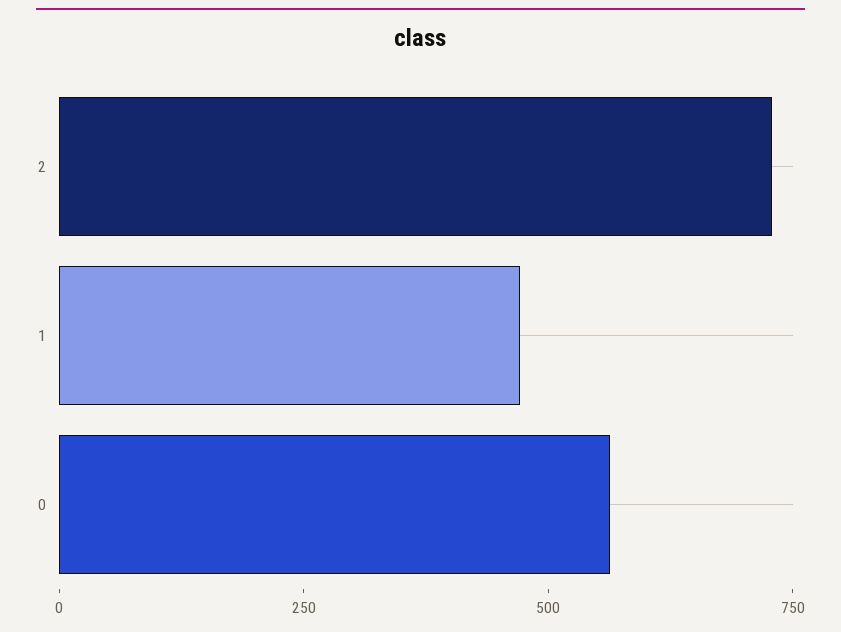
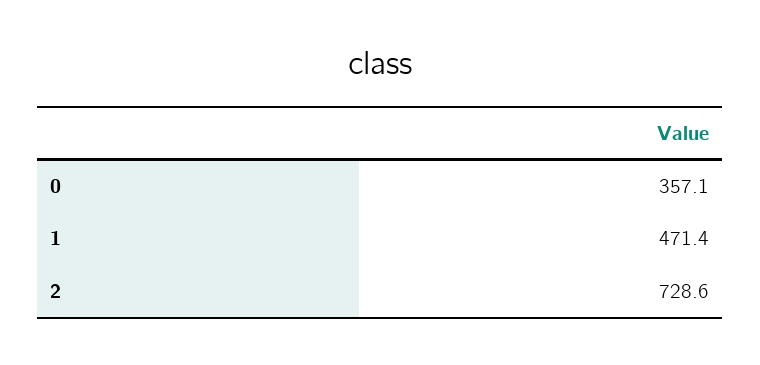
  {
    "2": 728.6,
    "1": 471.4,
-   "0": 550
+   "0": 357.1
  }

